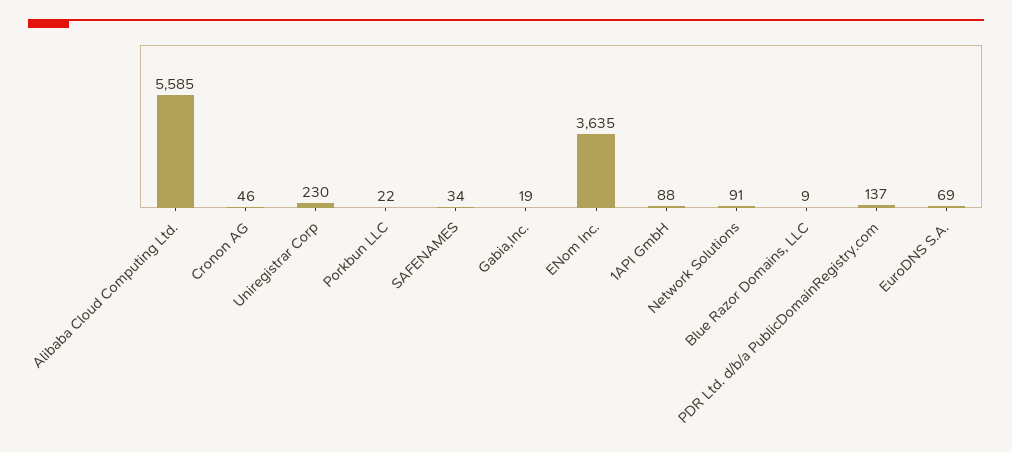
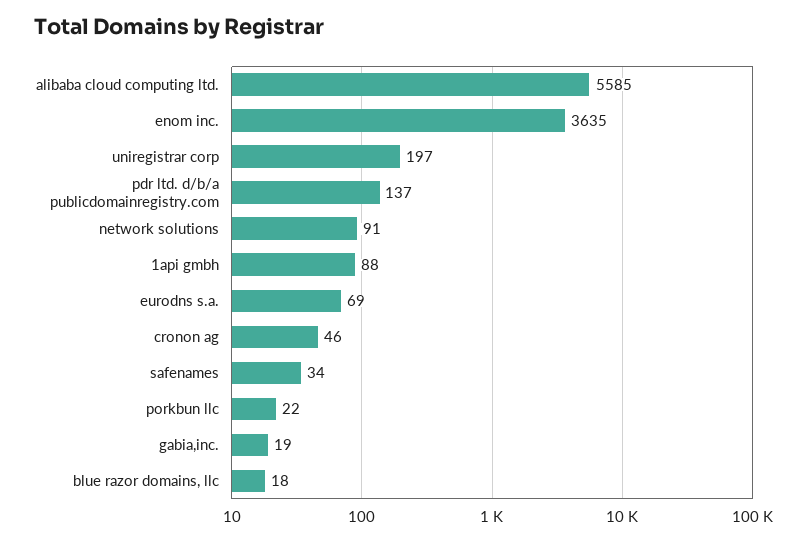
  {
    "Alibaba Cloud Computing Ltd.": 5585,
    "Cronon AG": 46,
-   "Uniregistrar Corp": 230,
+   "Uniregistrar Corp": 197,
    "Porkbun LLC": 22,
    "SAFENAMES": 34,
    "Gabia,Inc.": 19,
    "ENom Inc.": 3635,
    "1API GmbH": 88,
    "Network Solutions": 91,
-   "Blue Razor Domains, LLC": 9,
+   "Blue Razor Domains, LLC": 18,
    "PDR Ltd. d/b/a PublicDomainRegistry.com": 137,
    "EuroDNS S.A.": 69
  }

